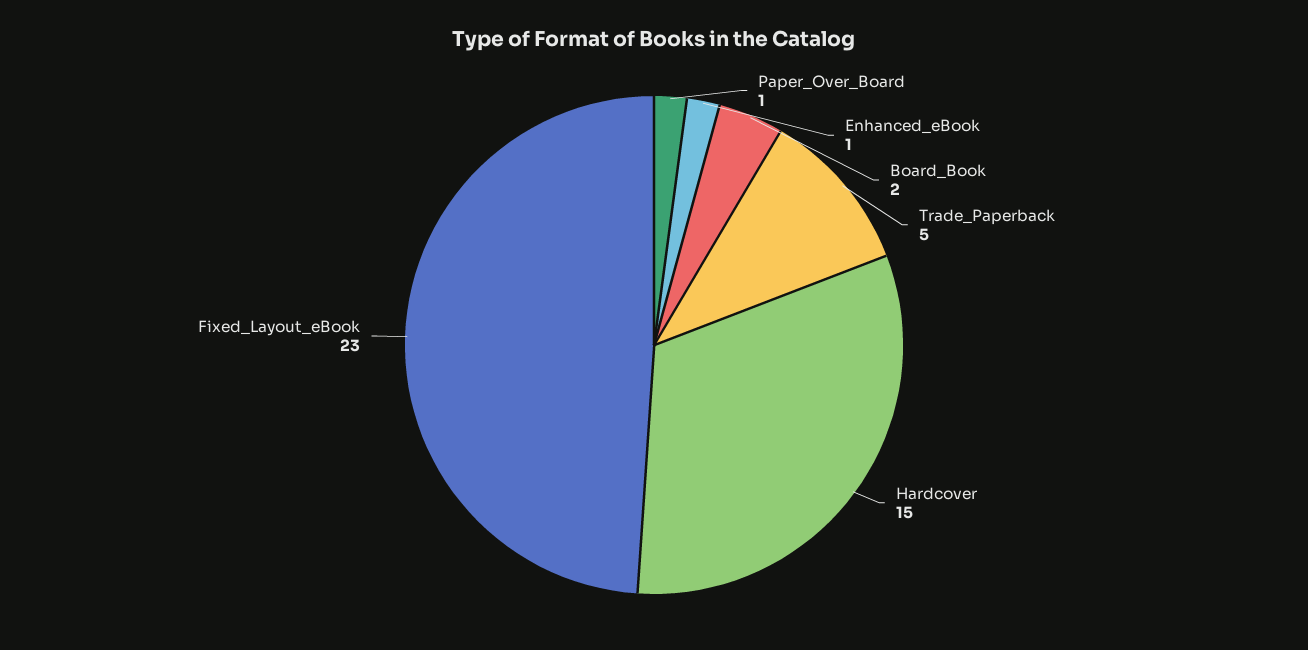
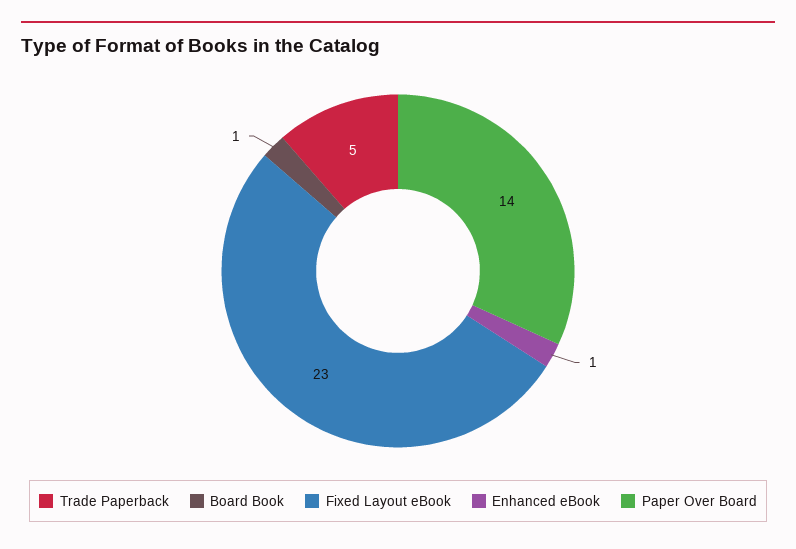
  {
-   "Paper_Over_Board": 1,
+   "Paper_Over_Board": 14,
    "Enhanced_eBook": 1,
-   "Board_Book": 2,
+   "Board_Book": 1,
    "Trade_Paperback": 5,
-   "Hardcover": 15,
    "Fixed_Layout_eBook": 23
  }

